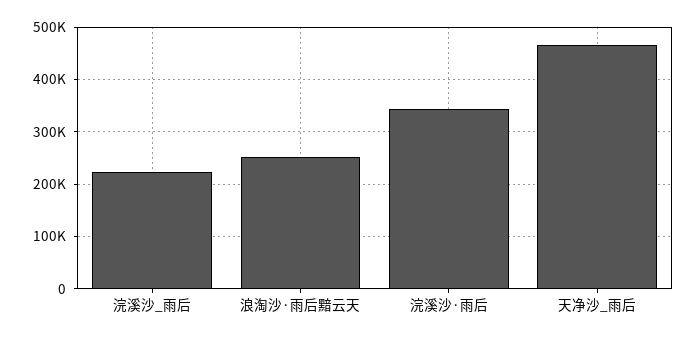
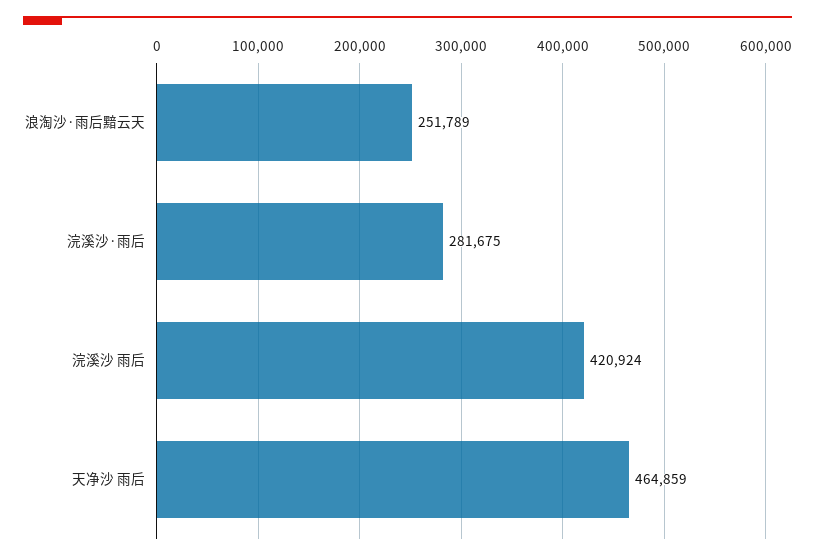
  {
-   "浣溪沙_雨后": 220000,
+   "浣溪沙_雨后": 420924,
    "浪淘沙·雨后黯云天": 251789,
-   "浣溪沙·雨后": 340000,
+   "浣溪沙·雨后": 281675,
    "天净沙_雨后": 464859
  }

